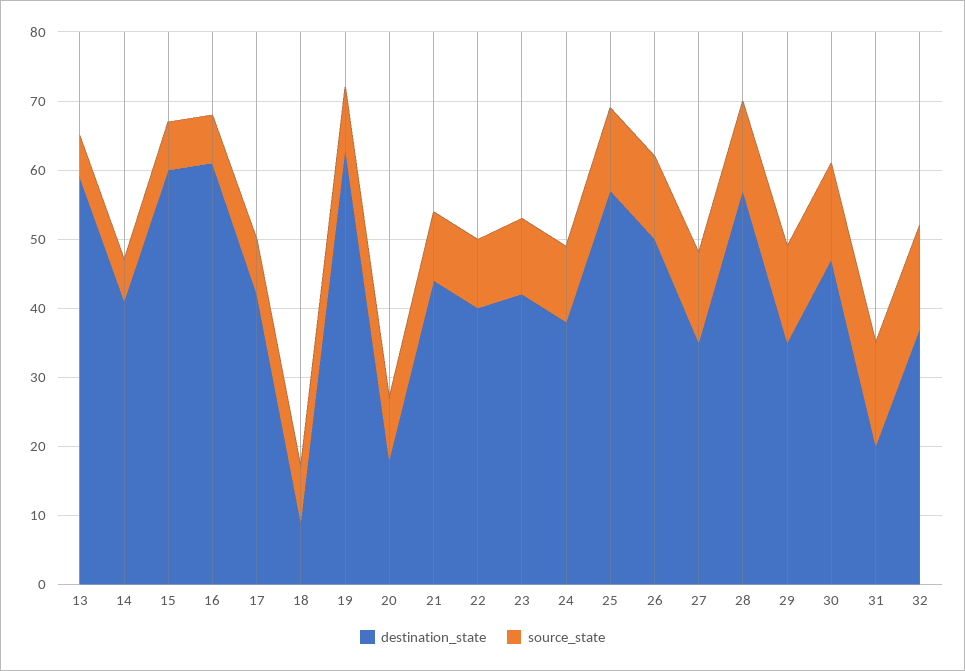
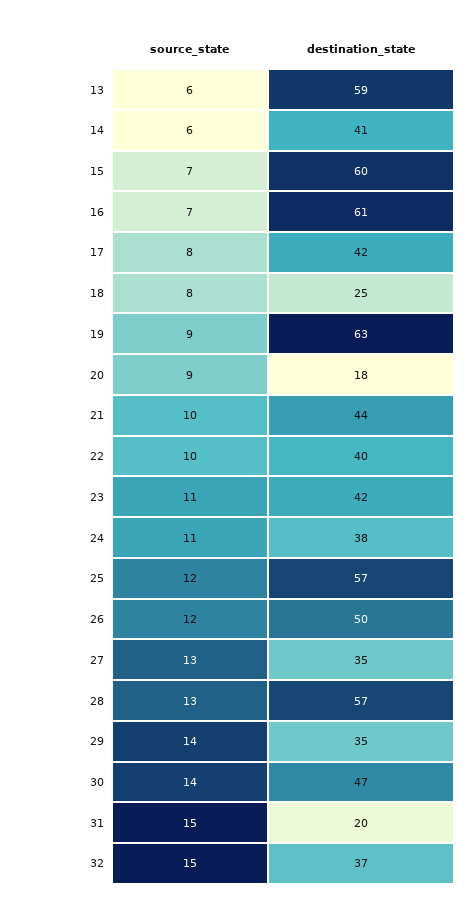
  {
    "destination_state": {
      "13": 59,
      "14": 41,
      "15": 60,
      "16": 61,
      "17": 42,
-     "18": 10,
+     "18": 25,
      "19": 63,
      "20": 18,
      "21": 44,
      "22": 40,
      "23": 42,
      "24": 38,
      "25": 57,
      "26": 50,
      "27": 35,
      "28": 57,
      "29": 35,
      "30": 47,
      "31": 20,
      "32": 37
    },
    "source_state": {
      "13": 6,
      "14": 6,
      "15": 7,
      "16": 7,
      "17": 8,
      "18": 8,
      "19": 9,
      "20": 9,
      "21": 10,
      "22": 10,
      "23": 11,
      "24": 11,
      "25": 12,
      "26": 12,
      "27": 13,
      "28": 13,
      "29": 14,
      "30": 14,
      "31": 15,
      "32": 15
    }
  }

